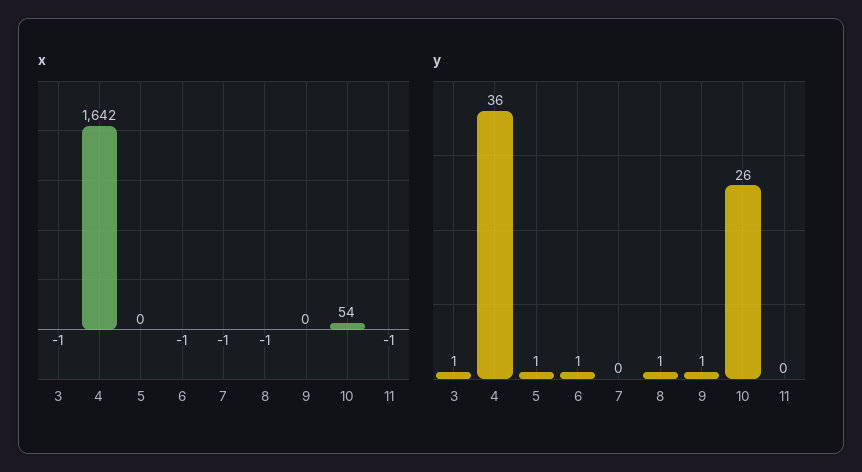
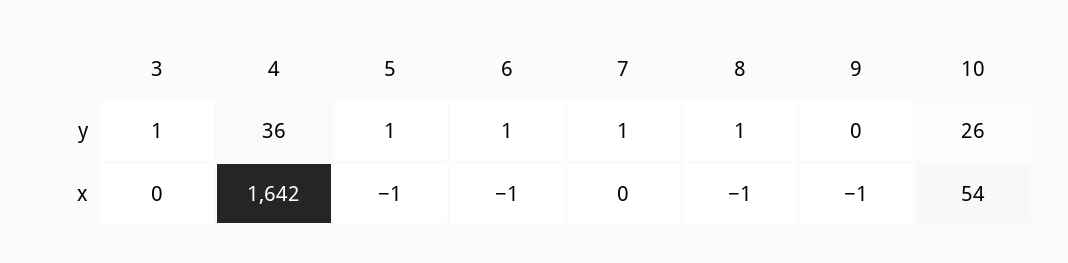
  {
    "x": {
-     "3": -1,
+     "3": 0,
      "4": 1642,
-     "5": 0,
+     "5": -1,
      "6": -1,
-     "7": -1,
+     "7": 0,
      "8": -1,
-     "9": 0,
+     "9": -1,
-     "10": 54,
+     "10": 54
-     "11": -1
    },
    "y": {
      "3": 1,
      "4": 36,
      "5": 1,
      "6": 1,
-     "7": 0,
+     "7": 1,
      "8": 1,
-     "9": 1,
+     "9": 0,
-     "10": 26,
+     "10": 26
-     "11": 0
    }
  }

